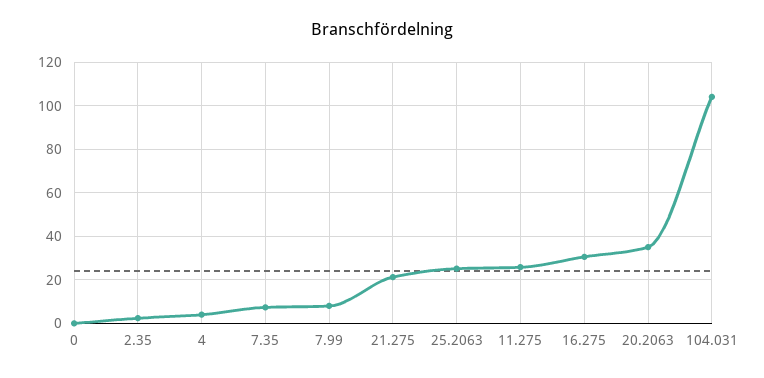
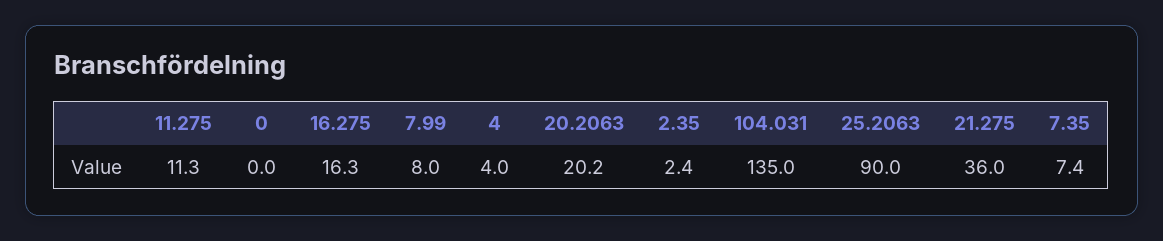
  {
    "0": 0,
    "2.35": 2.4,
    "4": 4,
    "7.35": 7.4,
    "7.99": 8,
-   "21.275": 20,
+   "21.275": 36,
-   "25.2063": 25,
+   "25.2063": 90,
-   "11.275": 25,
+   "11.275": 11.3,
-   "16.275": 30,
+   "16.275": 16.3,
-   "20.2063": 35,
+   "20.2063": 20.2,
-   "104.031": 105
+   "104.031": 135
  }

